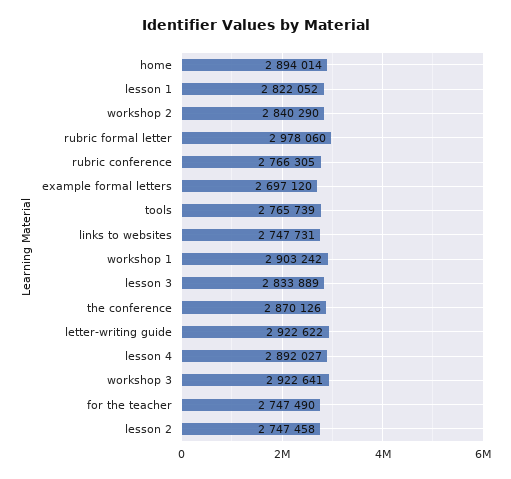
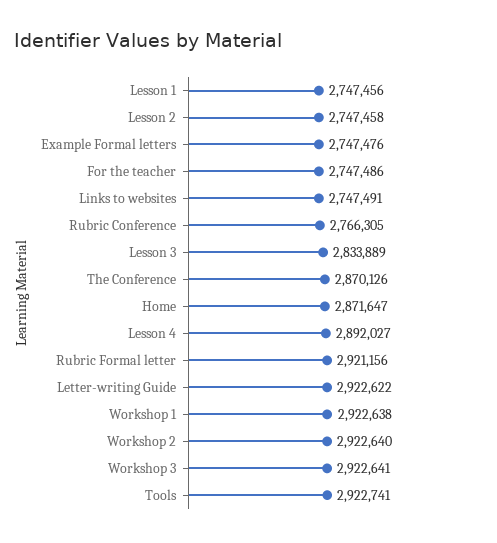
  {
-   "home": 2894014,
+   "home": 2871647,
-   "lesson 1": 2822052,
+   "lesson 1": 2747456,
-   "workshop 2": 2840290,
+   "workshop 2": 2922640,
-   "rubric formal letter": 2978060,
+   "rubric formal letter": 2921156,
    "rubric conference": 2766305,
-   "example formal letters": 2697120,
+   "example formal letters": 2747476,
-   "tools": 2765739,
+   "tools": 2922741,
-   "links to websites": 2747731,
+   "links to websites": 2747491,
-   "workshop 1": 2903242,
+   "workshop 1": 2922638,
    "lesson 3": 2833889,
    "the conference": 2870126,
    "letter-writing guide": 2922622,
    "lesson 4": 2892027,
    "workshop 3": 2922641,
-   "for the teacher": 2747490,
+   "for the teacher": 2747486,
    "lesson 2": 2747458
  }

